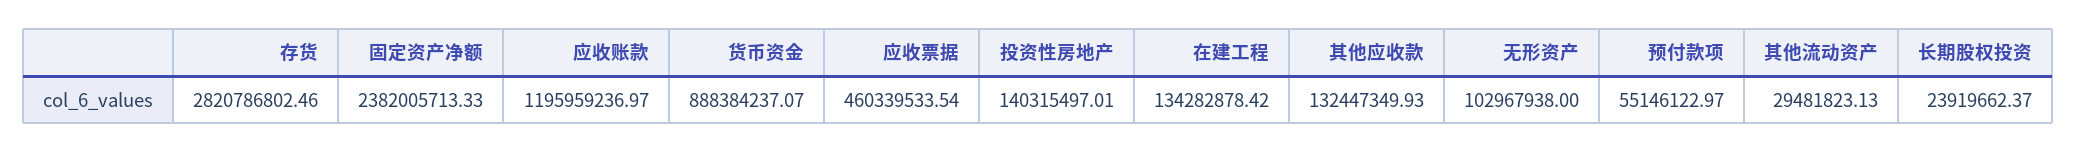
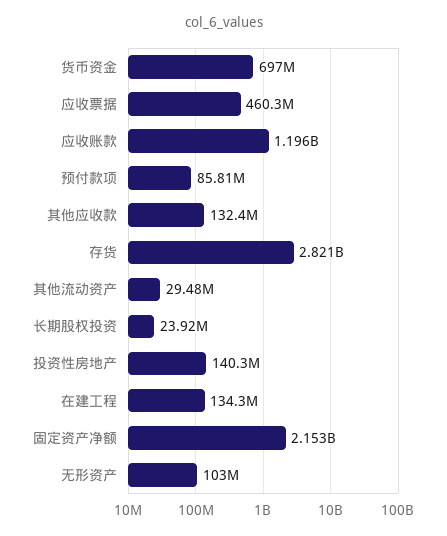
  {
    "存货": 2820786802.46,
-   "固定资产净额": 2382005713.33,
+   "固定资产净额": 2153000000,
    "应收账款": 1195959236.97,
-   "货币资金": 888384237.07,
+   "货币资金": 697000000,
    "应收票据": 460339533.54,
    "投资性房地产": 140315497.01,
    "在建工程": 134282878.42,
    "其他应收款": 132447349.93,
    "无形资产": 102967938,
-   "预付款项": 55146122.97,
+   "预付款项": 85810000,
    "其他流动资产": 29481823.13,
    "长期股权投资": 23919662.37
  }

